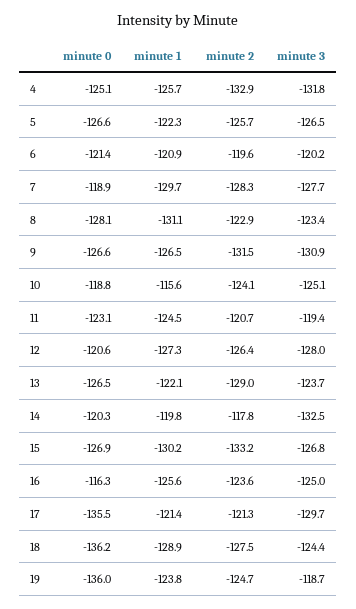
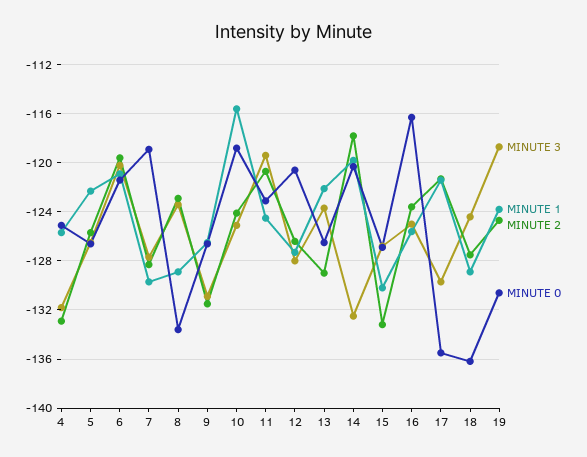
  {
    "minute 0": {
      "4": -125.1,
      "5": -126.6,
      "6": -121.4,
      "7": -118.9,
-     "8": -128.1,
+     "8": -133.5,
      "9": -126.6,
      "10": -118.8,
      "11": -123.1,
      "12": -120.6,
      "13": -126.5,
      "14": -120.3,
      "15": -126.9,
      "16": -116.3,
      "17": -135.5,
      "18": -136.2,
-     "19": -136
+     "19": -130.5
    },
    "minute 1": {
      "4": -125.7,
      "5": -122.3,
      "6": -120.9,
      "7": -129.7,
-     "8": -131.1,
+     "8": -129,
      "9": -126.5,
      "10": -115.6,
      "11": -124.5,
      "12": -127.3,
      "13": -122.1,
      "14": -119.8,
      "15": -130.2,
      "16": -125.6,
      "17": -121.4,
      "18": -128.9,
      "19": -123.8
    },
    "minute 2": {
      "4": -132.9,
      "5": -125.7,
      "6": -119.6,
      "7": -128.3,
      "8": -122.9,
      "9": -131.5,
      "10": -124.1,
      "11": -120.7,
      "12": -126.4,
      "13": -129,
      "14": -117.8,
      "15": -133.2,
      "16": -123.6,
      "17": -121.3,
      "18": -127.5,
      "19": -124.7
    },
    "minute 3": {
      "4": -131.8,
      "5": -126.5,
      "6": -120.2,
      "7": -127.7,
      "8": -123.4,
      "9": -130.9,
      "10": -125.1,
      "11": -119.4,
      "12": -128,
      "13": -123.7,
      "14": -132.5,
      "15": -126.8,
      "16": -125,
      "17": -129.7,
      "18": -124.4,
      "19": -118.7
    }
  }

